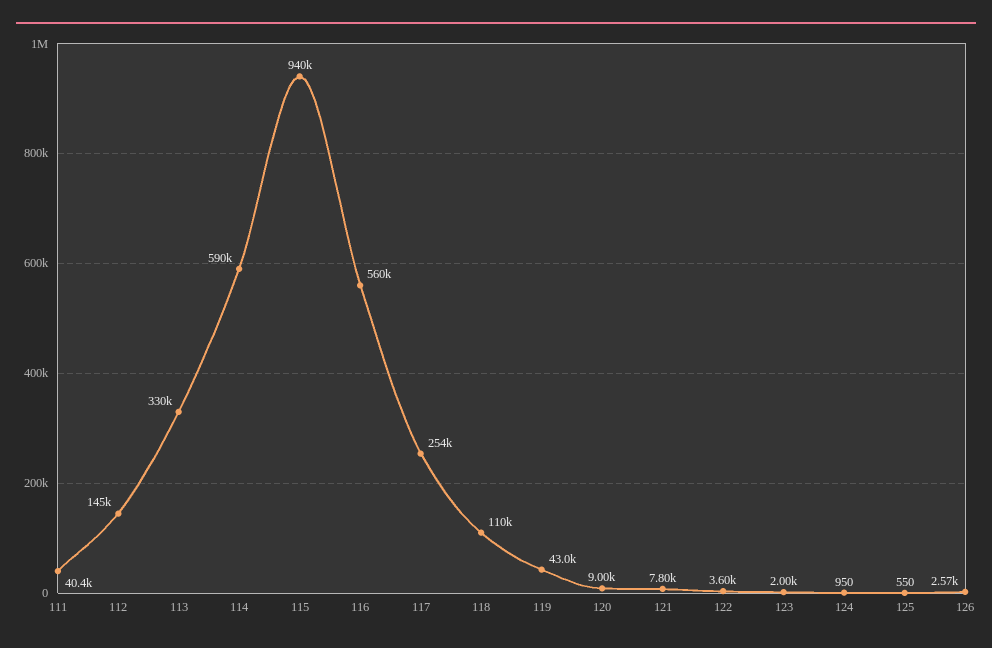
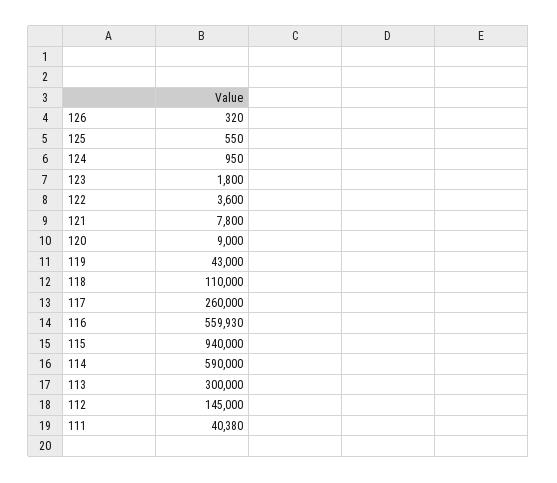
  {
    "111": 40380,
    "112": 145000,
-   "113": 330000,
+   "113": 300000,
    "114": 590000,
    "115": 940000,
    "116": 559930,
-   "117": 254000,
+   "117": 260000,
    "118": 110000,
    "119": 43000,
    "120": 9000,
    "121": 7800,
    "122": 3600,
-   "123": 2000,
+   "123": 1800,
    "124": 950,
    "125": 550,
-   "126": 2570
+   "126": 320
  }

